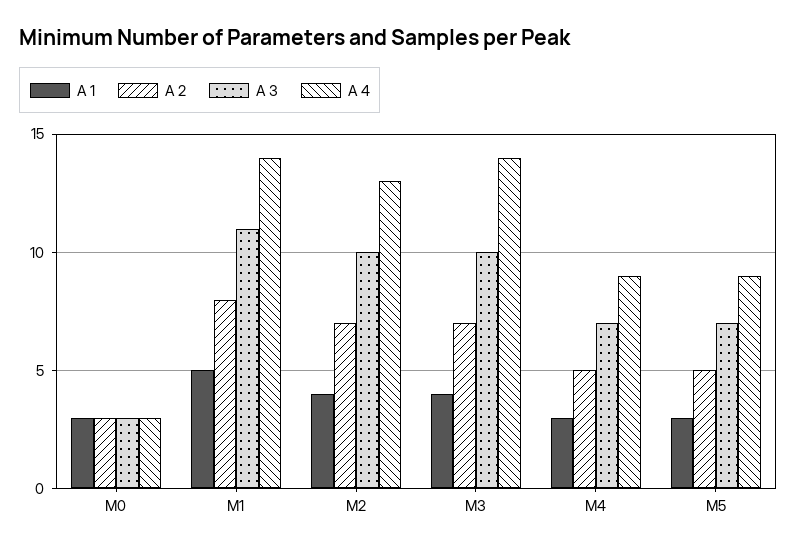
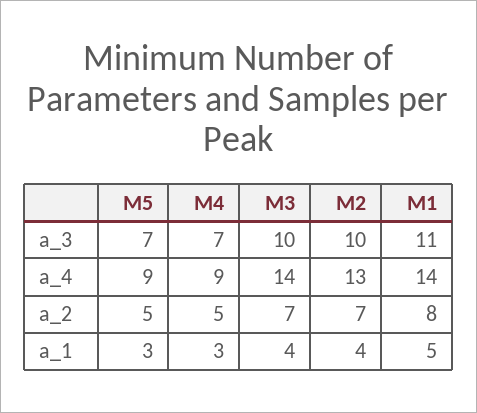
  {
    "A 1": {
-     "M0": 3,
      "M1": 5,
      "M2": 4,
      "M3": 4,
      "M4": 3,
      "M5": 3
    },
    "A 2": {
-     "M0": 3,
      "M1": 8,
      "M2": 7,
      "M3": 7,
      "M4": 5,
      "M5": 5
    },
    "A 3": {
-     "M0": 3,
      "M1": 11,
      "M2": 10,
      "M3": 10,
      "M4": 7,
      "M5": 7
    },
    "A 4": {
-     "M0": 3,
      "M1": 14,
      "M2": 13,
      "M3": 14,
      "M4": 9,
      "M5": 9
    }
  }

